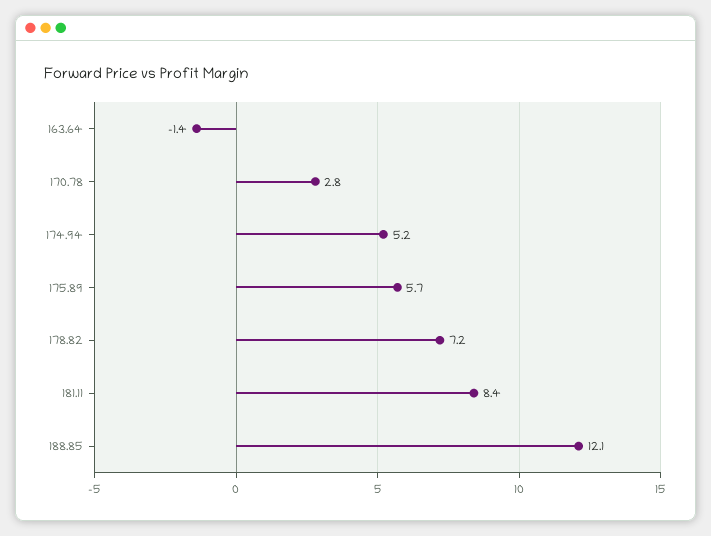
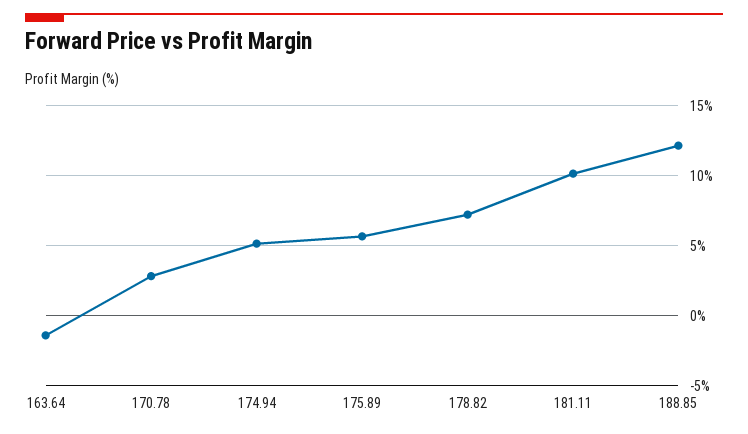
  {
    "163.64": -1.4,
    "170.78": 2.8,
    "174.94": 5.2,
    "175.89": 5.7,
    "178.82": 7.2,
-   "181.11": 8.4,
+   "181.11": 10,
    "188.85": 12.1
  }

